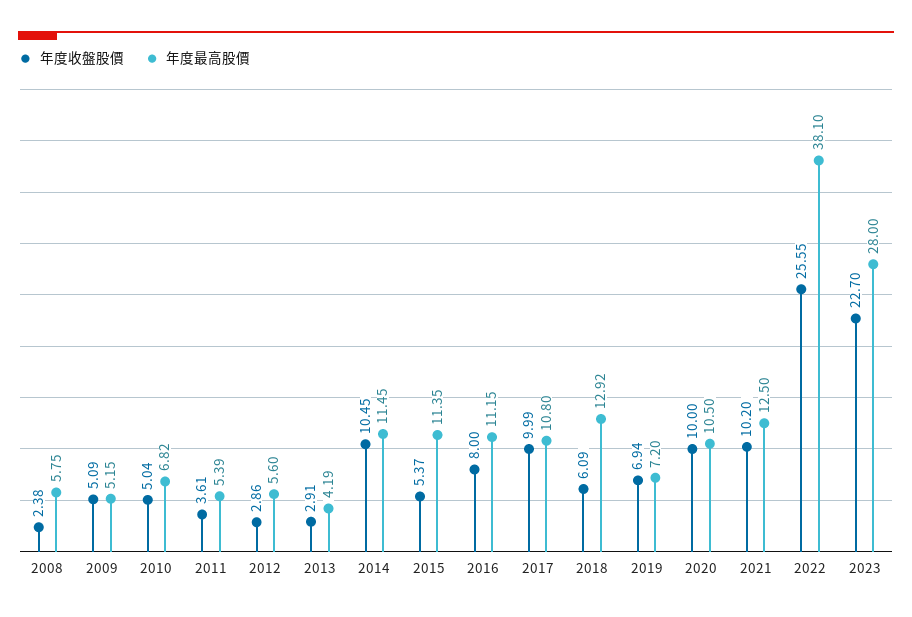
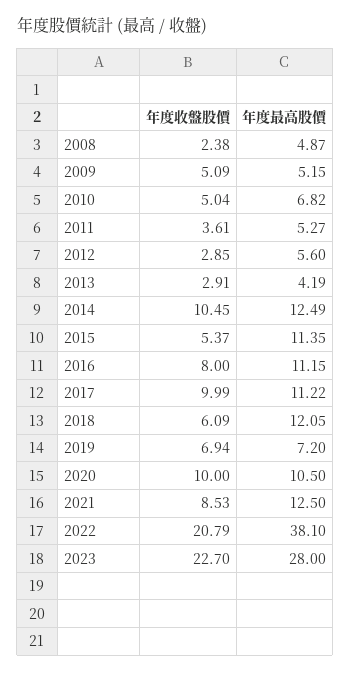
  {
    "年度收盤股價": {
      "2008": 2.38,
      "2009": 5.09,
      "2010": 5.04,
      "2011": 3.61,
-     "2012": 2.86,
+     "2012": 2.85,
      "2013": 2.91,
      "2014": 10.45,
      "2015": 5.37,
      "2016": 8,
      "2017": 9.99,
      "2018": 6.09,
      "2019": 6.94,
      "2020": 10,
-     "2021": 10.2,
+     "2021": 8.53,
-     "2022": 25.55,
+     "2022": 20.79,
      "2023": 22.7
    },
    "年度最高股價": {
-     "2008": 5.75,
+     "2008": 4.87,
      "2009": 5.15,
      "2010": 6.82,
-     "2011": 5.39,
+     "2011": 5.27,
      "2012": 5.6,
      "2013": 4.19,
-     "2014": 11.45,
+     "2014": 12.49,
      "2015": 11.35,
      "2016": 11.15,
-     "2017": 10.8,
+     "2017": 11.22,
-     "2018": 12.92,
+     "2018": 12.05,
      "2019": 7.2,
      "2020": 10.5,
      "2021": 12.5,
      "2022": 38.1,
      "2023": 28
    }
  }

